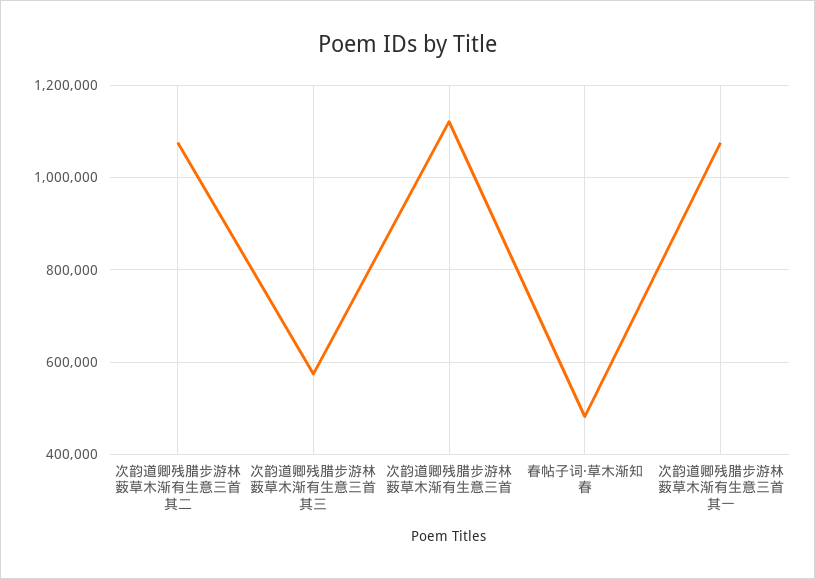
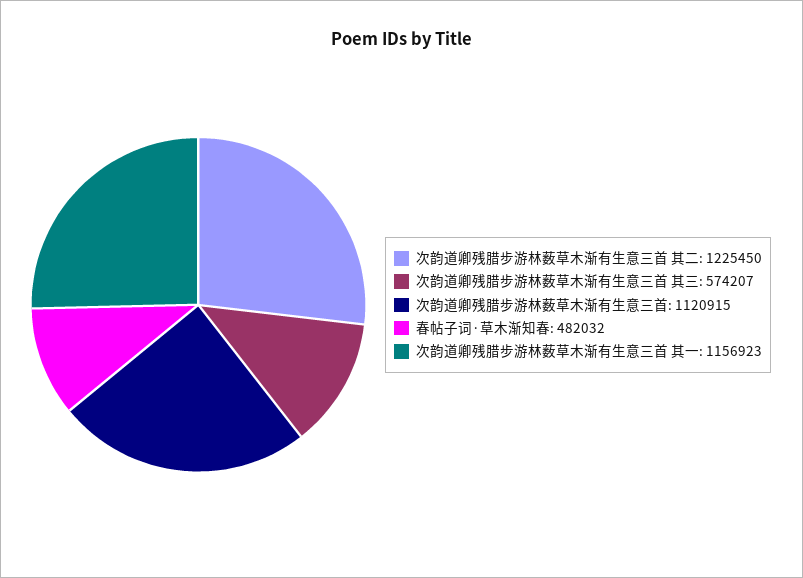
  {
-   "次韵道卿残腊步游林薮草木渐有生意三首 其二": 1080000,
+   "次韵道卿残腊步游林薮草木渐有生意三首 其二": 1225450,
    "次韵道卿残腊步游林薮草木渐有生意三首 其三": 574207,
    "次韵道卿残腊步游林薮草木渐有生意三首": 1120915,
    "春帖子词·草木渐知春": 482032,
-   "次韵道卿残腊步游林薮草木渐有生意三首 其一": 1080000
+   "次韵道卿残腊步游林薮草木渐有生意三首 其一": 1156923
  }

